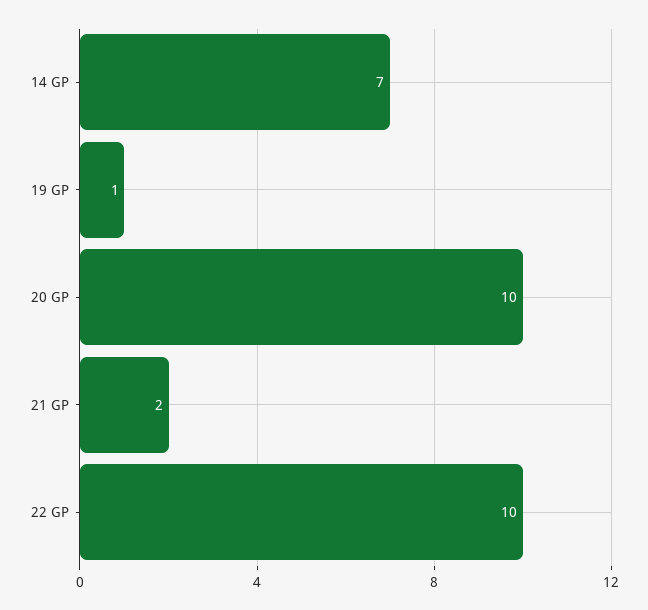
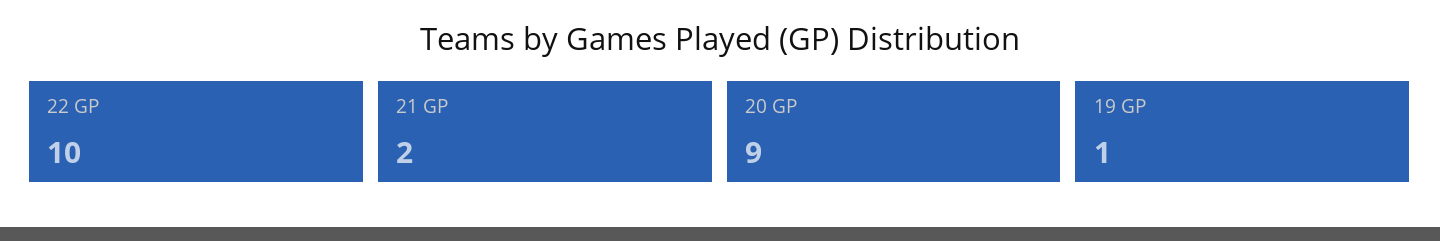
  {
-   "14 GP": 7,
    "19 GP": 1,
-   "20 GP": 10,
+   "20 GP": 9,
    "21 GP": 2,
    "22 GP": 10
  }

